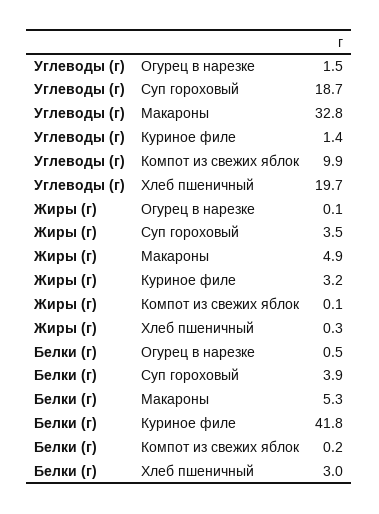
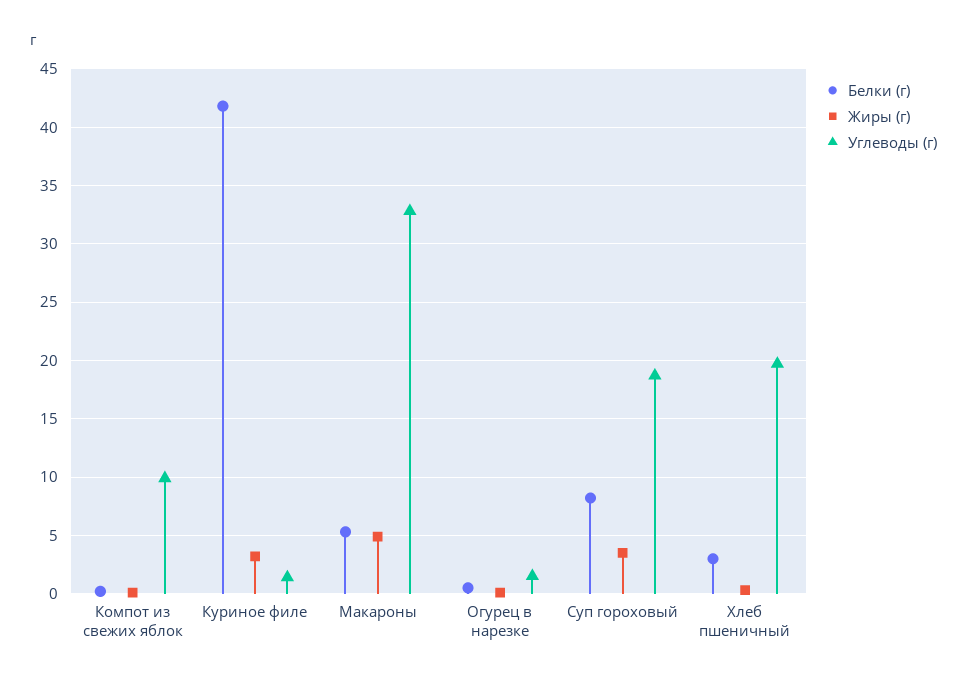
  {
    "Углеводы (г)": {
      "Огурец в нарезке": 1.5,
      "Суп гороховый": 18.7,
      "Макароны": 32.8,
      "Куриное филе": 1.4,
      "Компот из свежих яблок": 9.9,
      "Хлеб пшеничный": 19.7
    },
    "Жиры (г)": {
      "Огурец в нарезке": 0.1,
      "Суп гороховый": 3.5,
      "Макароны": 4.9,
      "Куриное филе": 3.2,
      "Компот из свежих яблок": 0.1,
      "Хлеб пшеничный": 0.3
    },
    "Белки (г)": {
      "Огурец в нарезке": 0.5,
-     "Суп гороховый": 3.9,
+     "Суп гороховый": 8,
      "Макароны": 5.3,
      "Куриное филе": 41.8,
      "Компот из свежих яблок": 0.2,
      "Хлеб пшеничный": 3
    }
  }

